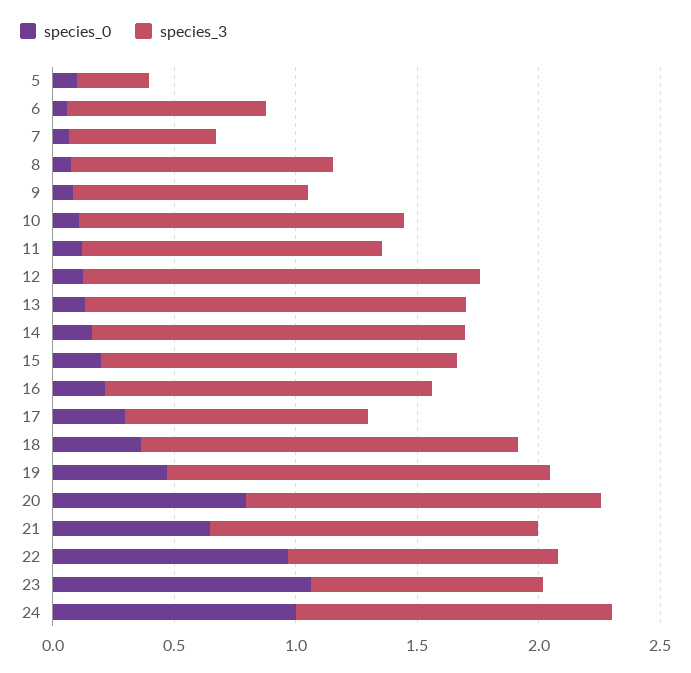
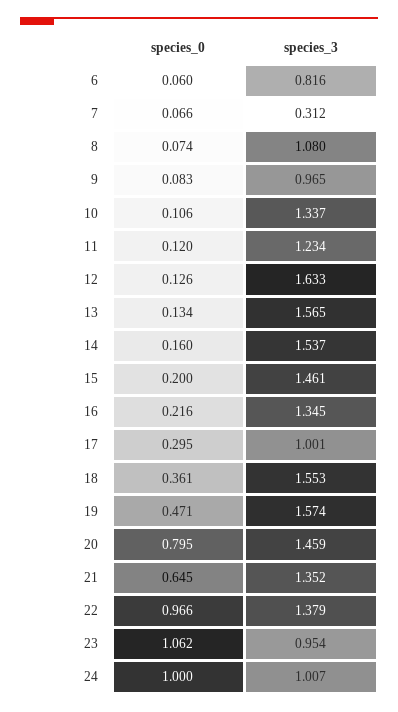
  {
    "species_0": {
-     "5": 0.1,
      "6": 0.06,
      "7": 0.066,
      "8": 0.074,
      "9": 0.083,
      "10": 0.106,
      "11": 0.12,
      "12": 0.126,
      "13": 0.134,
      "14": 0.16,
      "15": 0.2,
      "16": 0.216,
      "17": 0.295,
      "18": 0.361,
      "19": 0.471,
      "20": 0.795,
      "21": 0.645,
      "22": 0.966,
      "23": 1.062,
      "24": 1
    },
    "species_3": {
-     "5": 0.3,
      "6": 0.816,
-     "7": 0.6,
+     "7": 0.312,
      "8": 1.08,
      "9": 0.965,
      "10": 1.337,
      "11": 1.234,
      "12": 1.633,
      "13": 1.565,
      "14": 1.537,
      "15": 1.461,
      "16": 1.345,
      "17": 1.001,
      "18": 1.553,
      "19": 1.574,
      "20": 1.459,
      "21": 1.352,
-     "22": 1.1,
+     "22": 1.379,
      "23": 0.954,
-     "24": 1.3
+     "24": 1.007
    }
  }

